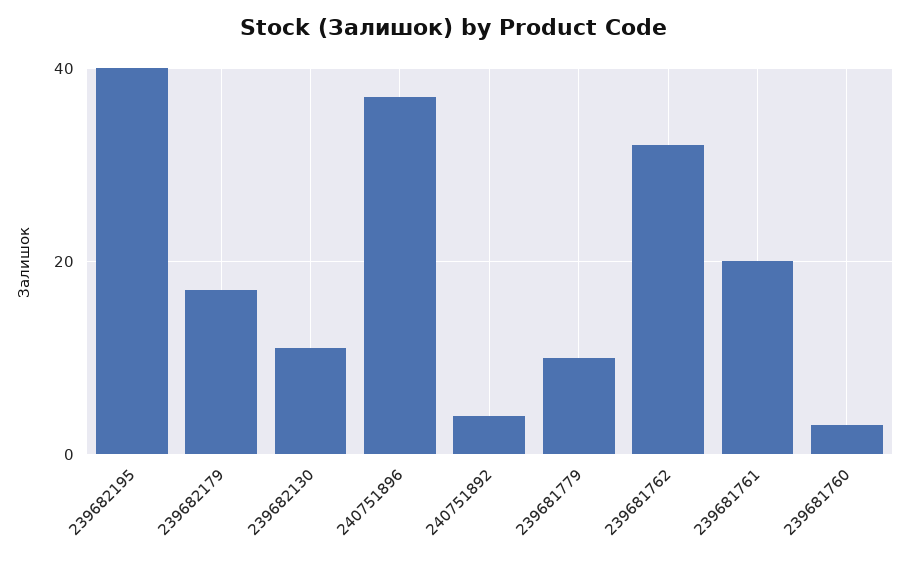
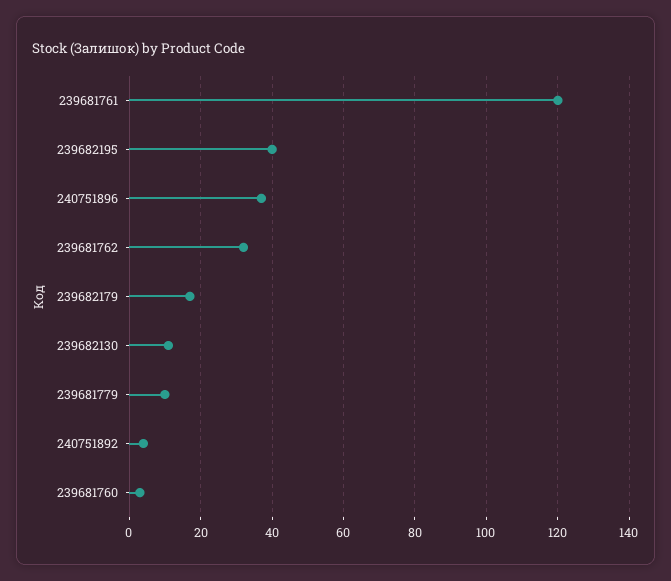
  {
    "239682195": 40,
    "239682179": 15,
    "239682130": 10,
    "240751896": 35,
    "240751892": 5,
    "239681779": 10,
    "239681762": 30,
-   "239681761": 20,
+   "239681761": 120,
    "239681760": 5
  }

